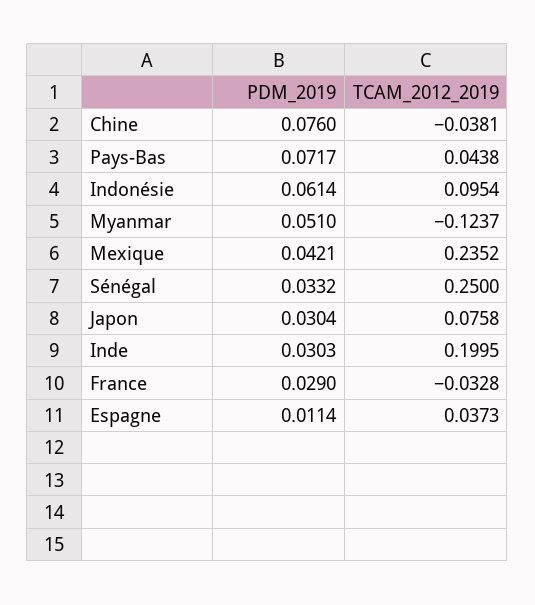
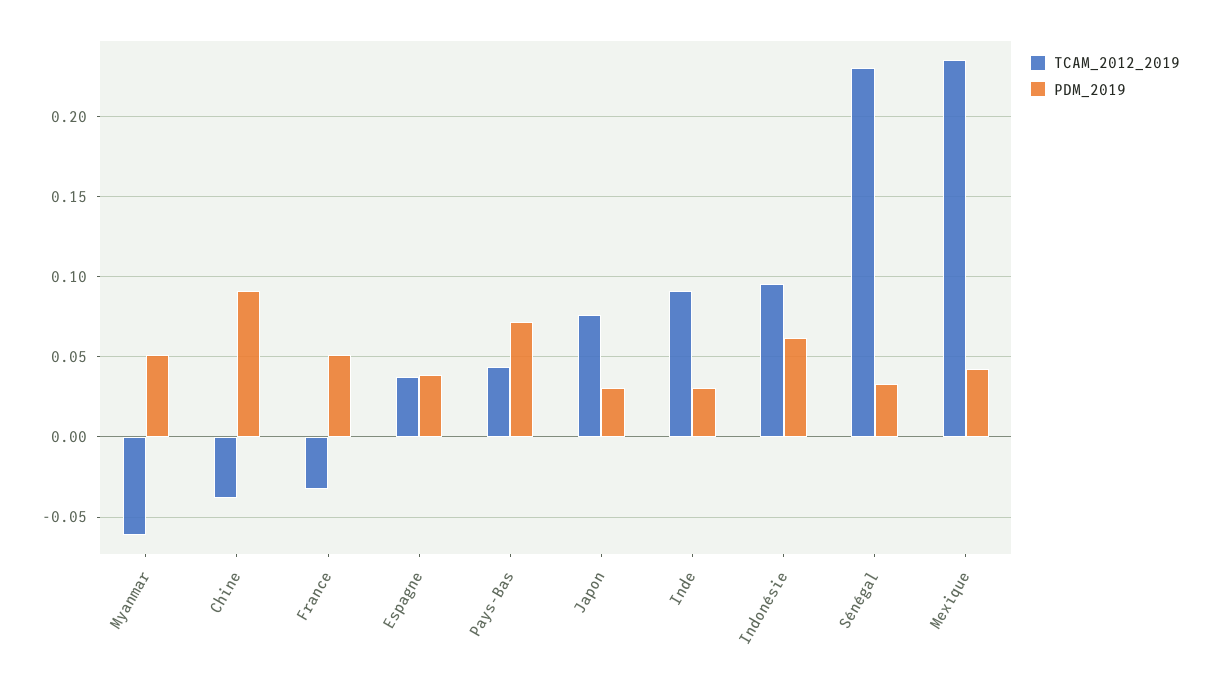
  {
    "PDM_2019": {
-     "Chine": 0.076,
+     "Chine": 0.09,
      "Pays-Bas": 0.0717,
      "Indonésie": 0.0614,
      "Myanmar": 0.051,
      "Mexique": 0.0421,
      "Sénégal": 0.0332,
      "Japon": 0.0304,
      "Inde": 0.0303,
-     "France": 0.029,
+     "France": 0.05,
-     "Espagne": 0.0114
+     "Espagne": 0.04
    },
    "TCAM_2012_2019": {
      "Chine": -0.0381,
      "Pays-Bas": 0.0438,
      "Indonésie": 0.0954,
-     "Myanmar": -0.1237,
+     "Myanmar": -0.06,
      "Mexique": 0.2352,
-     "Sénégal": 0.25,
+     "Sénégal": 0.23,
      "Japon": 0.0758,
-     "Inde": 0.1995,
+     "Inde": 0.09,
      "France": -0.0328,
      "Espagne": 0.0373
    }
  }

